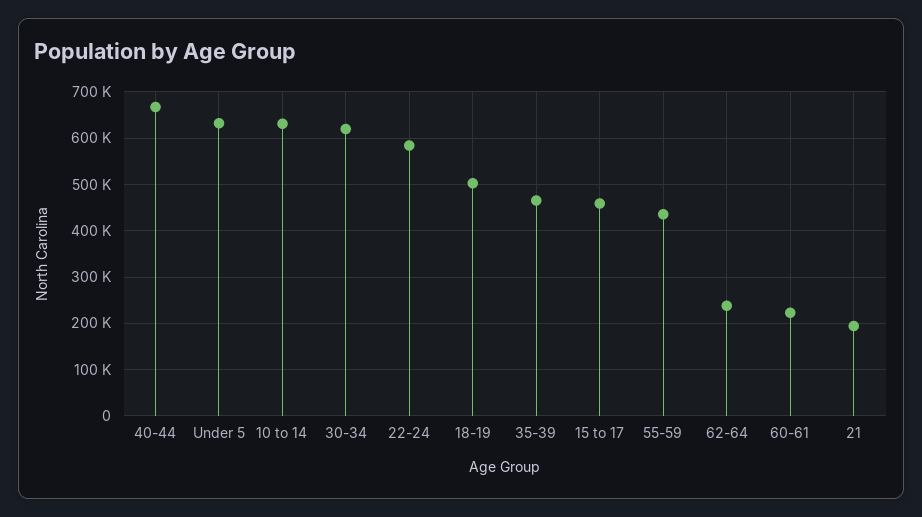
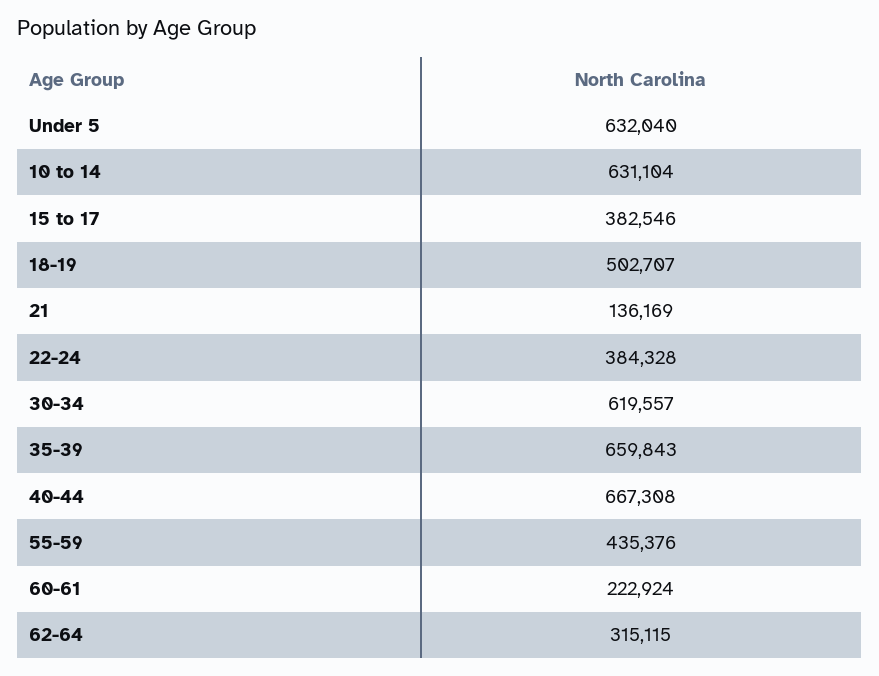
  {
    "40-44": 667308,
    "Under 5": 632040,
    "10 to 14": 631104,
    "30-34": 619557,
-   "22-24": 580000,
+   "22-24": 384328,
    "18-19": 502707,
-   "35-39": 460000,
+   "35-39": 659843,
-   "15 to 17": 460000,
+   "15 to 17": 382546,
    "55-59": 435376,
-   "62-64": 240000,
+   "62-64": 315115,
    "60-61": 222924,
-   "21": 200000
+   "21": 136169
  }

